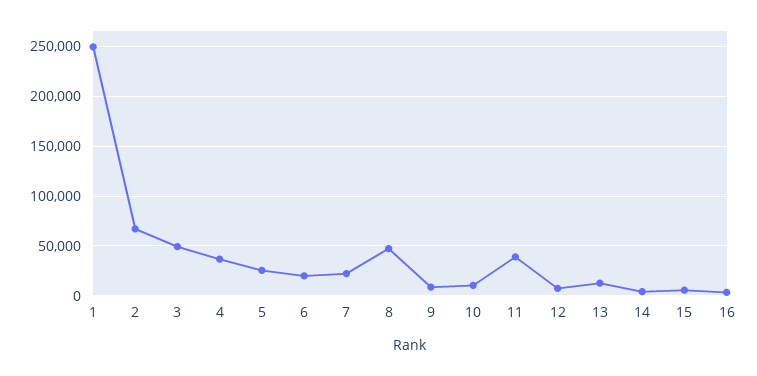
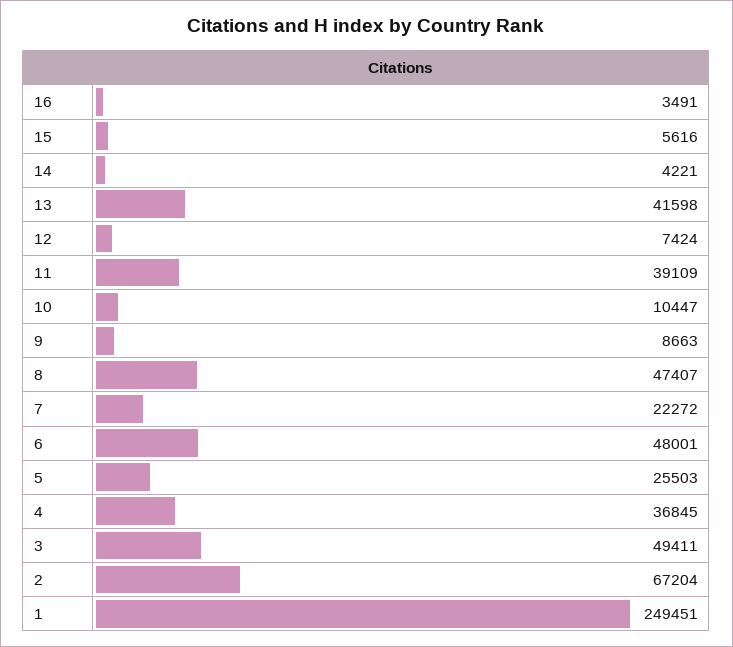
  {
    "1": 249451,
    "2": 67204,
    "3": 49411,
    "4": 36845,
    "5": 25503,
-   "6": 20000,
+   "6": 48001,
    "7": 22272,
    "8": 47407,
    "9": 8663,
    "10": 10447,
    "11": 39109,
    "12": 7424,
-   "13": 10000,
+   "13": 41598,
    "14": 4221,
    "15": 5616,
    "16": 3491
  }

